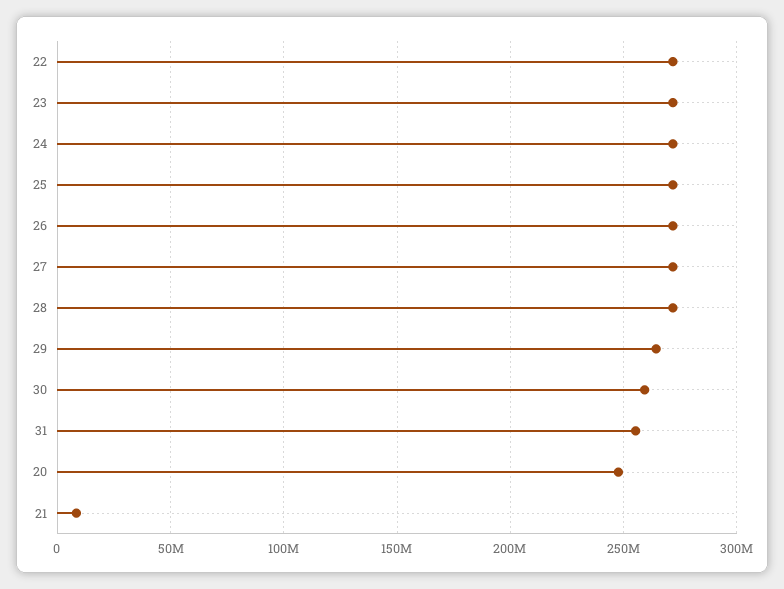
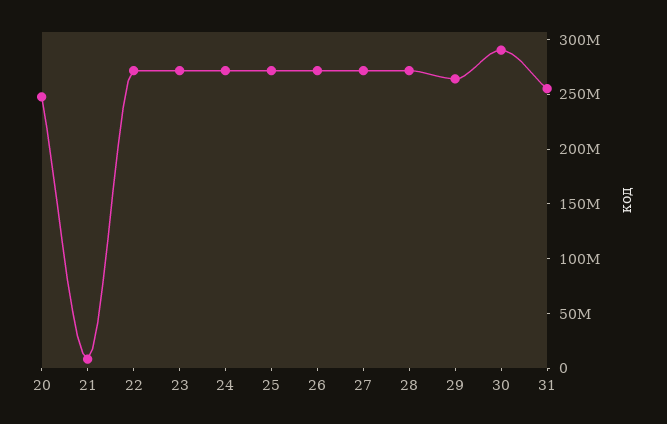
  {
    "22": 270000000,
    "23": 270000000,
    "24": 270000000,
    "25": 270000000,
    "26": 270000000,
    "27": 270000000,
    "28": 270000000,
    "29": 265000000,
-   "30": 260000000,
+   "30": 290000000,
    "31": 255000000,
    "20": 250000000,
    "21": 10000000
  }

